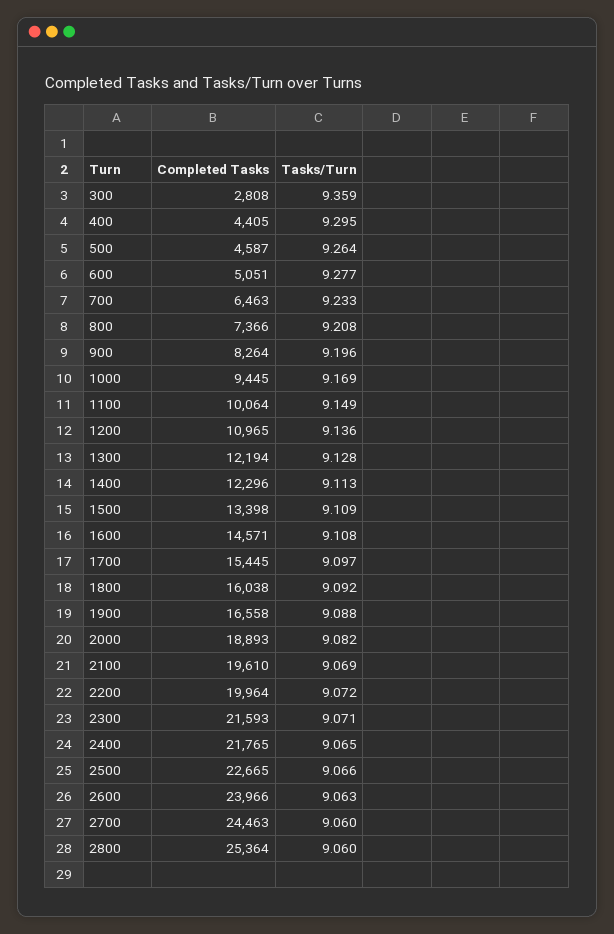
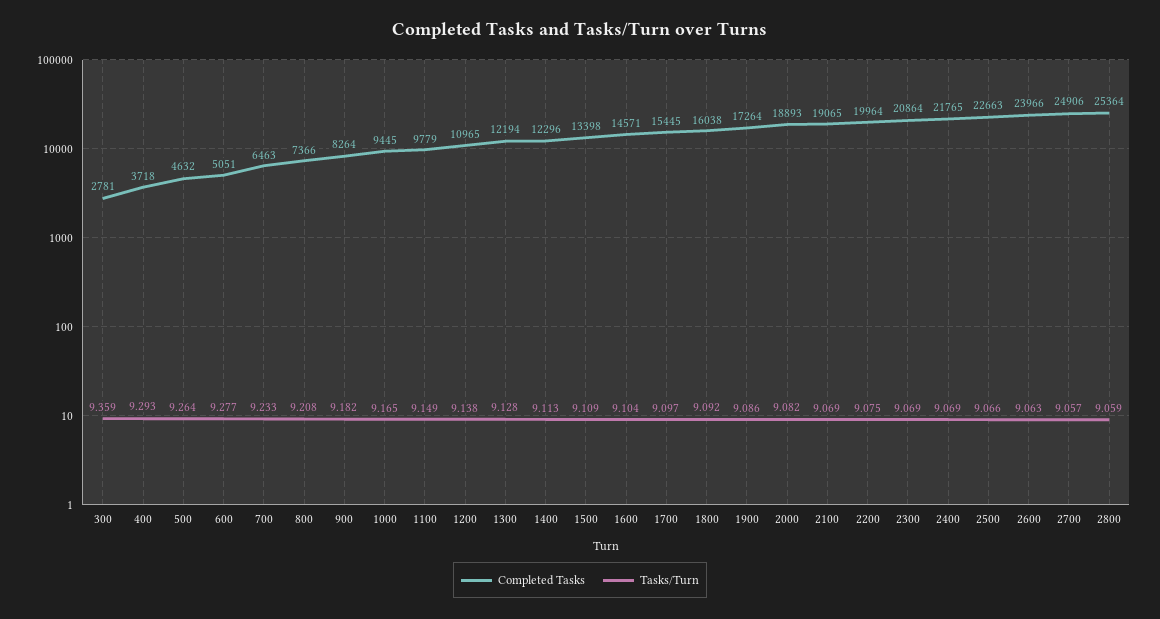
  {
    "Completed Tasks": {
-     "300": 2808,
+     "300": 2781,
-     "400": 4405,
+     "400": 3718,
-     "500": 4587,
+     "500": 4632,
      "600": 5051,
      "700": 6463,
      "800": 7366,
      "900": 8264,
      "1000": 9445,
-     "1100": 10064,
+     "1100": 9779,
      "1200": 10965,
      "1300": 12194,
      "1400": 12296,
      "1500": 13398,
      "1600": 14571,
      "1700": 15445,
      "1800": 16038,
-     "1900": 16558,
+     "1900": 17264,
      "2000": 18893,
-     "2100": 19610,
+     "2100": 19065,
      "2200": 19964,
-     "2300": 21593,
+     "2300": 20864,
      "2400": 21765,
-     "2500": 22665,
+     "2500": 22663,
      "2600": 23966,
-     "2700": 24463,
+     "2700": 24906,
      "2800": 25364
    },
    "Tasks/Turn": {
      "300": 9.359,
-     "400": 9.295,
+     "400": 9.293,
      "500": 9.264,
      "600": 9.277,
      "700": 9.233,
      "800": 9.208,
-     "900": 9.196,
+     "900": 9.182,
-     "1000": 9.169,
+     "1000": 9.165,
      "1100": 9.149,
-     "1200": 9.136,
+     "1200": 9.138,
      "1300": 9.128,
      "1400": 9.113,
      "1500": 9.109,
-     "1600": 9.108,
+     "1600": 9.104,
      "1700": 9.097,
      "1800": 9.092,
-     "1900": 9.088,
+     "1900": 9.086,
      "2000": 9.082,
      "2100": 9.069,
-     "2200": 9.072,
+     "2200": 9.075,
-     "2300": 9.071,
+     "2300": 9.069,
-     "2400": 9.065,
+     "2400": 9.069,
      "2500": 9.066,
      "2600": 9.063,
-     "2700": 9.06,
+     "2700": 9.057,
-     "2800": 9.06
+     "2800": 9.059
    }
  }

